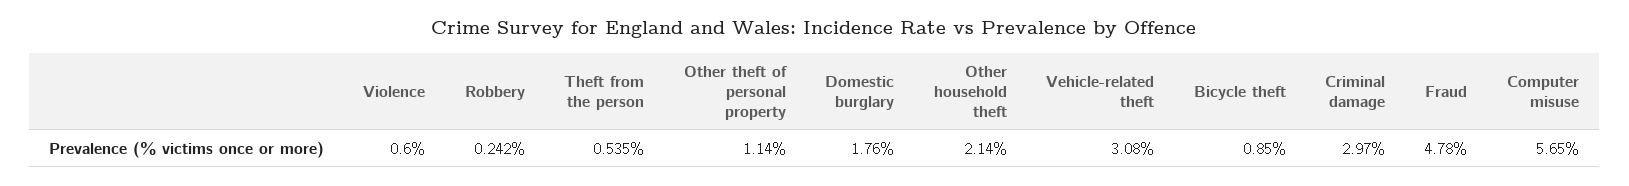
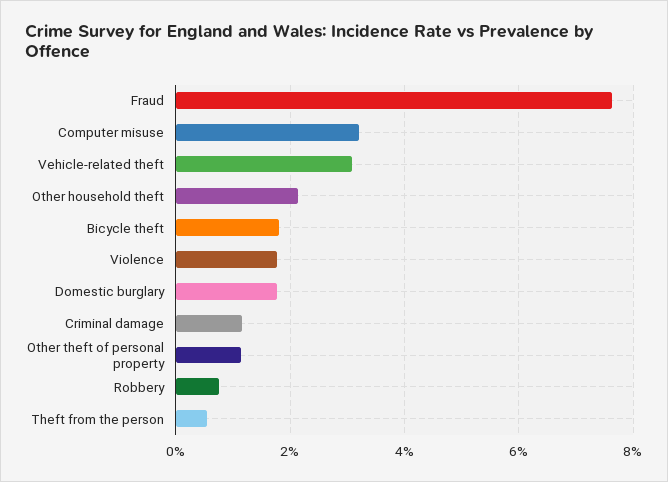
  {
-   "Violence": 0.6,
+   "Violence": 1.8,
-   "Robbery": 0.242,
+   "Robbery": 0.8,
    "Theft from the person": 0.535,
    "Other theft of personal property": 1.14,
    "Domestic burglary": 1.76,
    "Other household theft": 2.14,
    "Vehicle-related theft": 3.08,
-   "Bicycle theft": 0.85,
+   "Bicycle theft": 1.8,
-   "Criminal damage": 2.97,
+   "Criminal damage": 1.2,
-   "Fraud": 4.78,
+   "Fraud": 7.6,
-   "Computer misuse": 5.65
+   "Computer misuse": 3.2
  }

